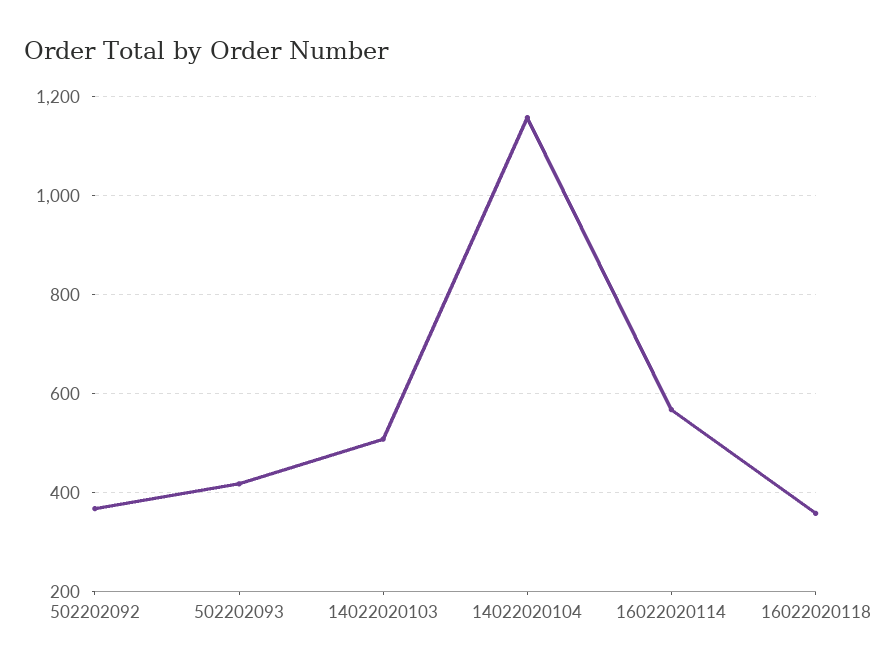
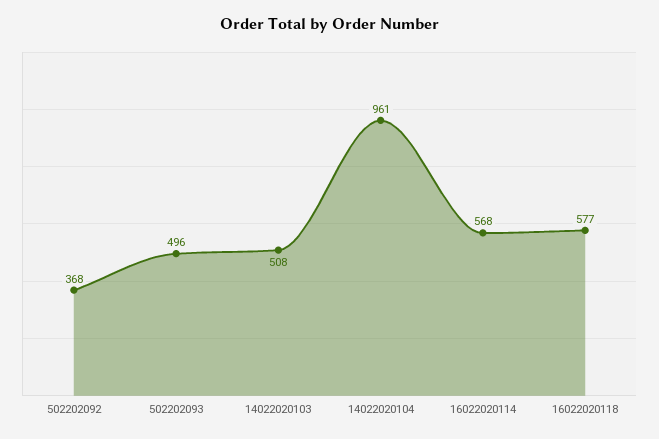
  {
    "502202092": 368,
-   "502202093": 420,
+   "502202093": 496,
    "14022020103": 508,
-   "14022020104": 1160,
+   "14022020104": 961,
    "16022020114": 568,
-   "16022020118": 360
+   "16022020118": 577
  }

